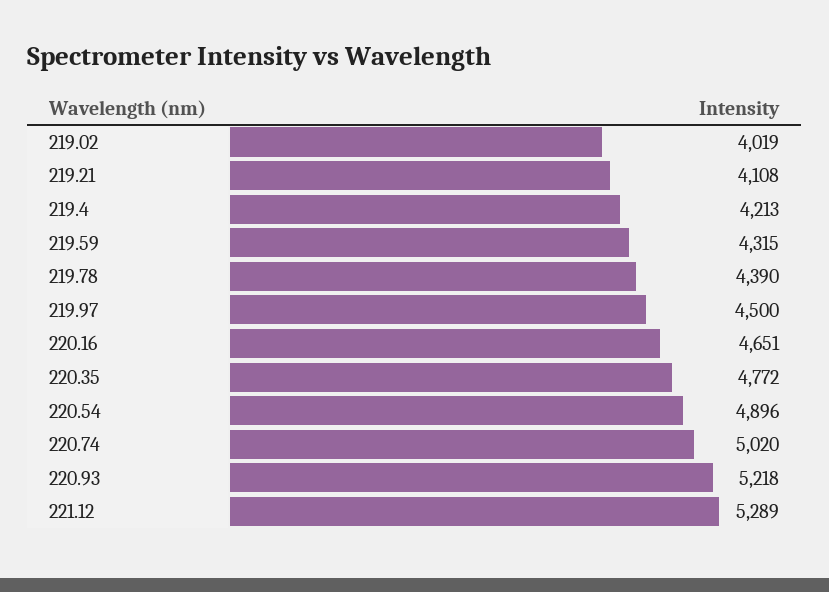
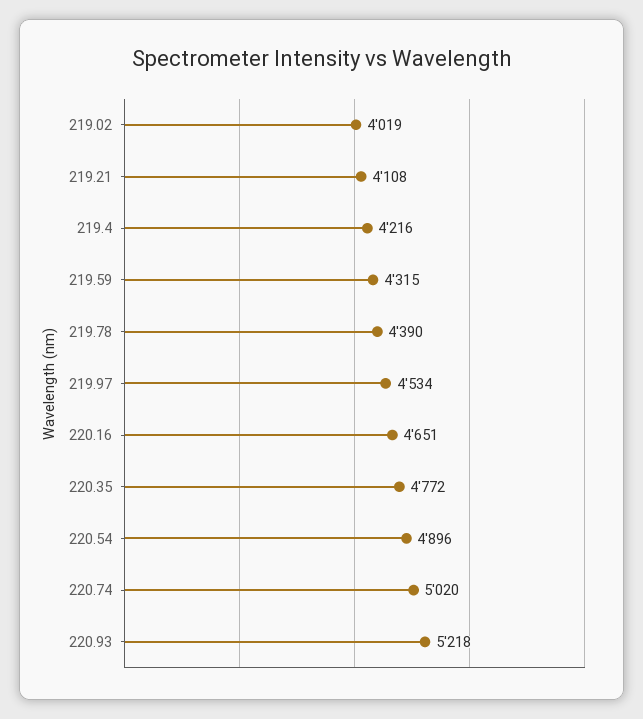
  {
    "219.02": 4019,
    "219.21": 4108,
-   "219.4": 4213,
+   "219.4": 4216,
    "219.59": 4315,
    "219.78": 4390,
-   "219.97": 4500,
+   "219.97": 4534,
    "220.16": 4651,
    "220.35": 4772,
    "220.54": 4896,
    "220.74": 5020,
-   "220.93": 5218,
+   "220.93": 5218
-   "221.12": 5289
  }

